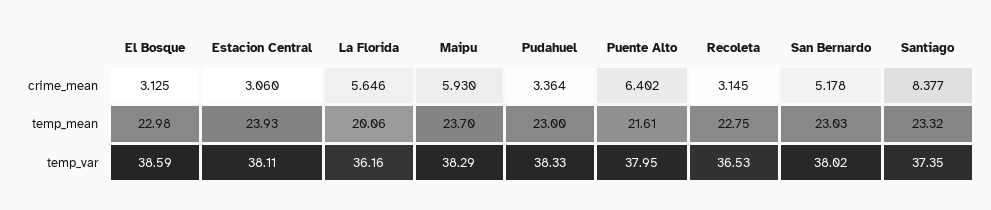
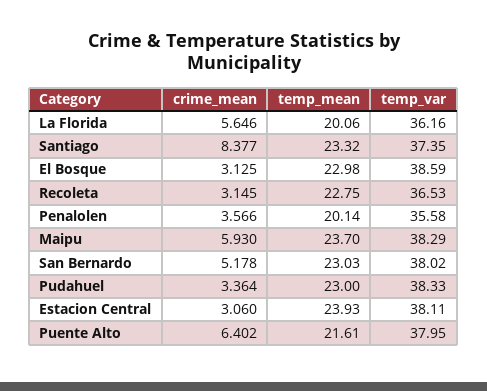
  {
    "El Bosque": {
      "crime_mean": 3.125,
      "temp_mean": 22.98,
      "temp_var": 38.59
    },
    "Estacion Central": {
      "crime_mean": 3.06,
      "temp_mean": 23.93,
      "temp_var": 38.11
    },
    "La Florida": {
      "crime_mean": 5.646,
      "temp_mean": 20.06,
      "temp_var": 36.16
    },
    "Maipu": {
      "crime_mean": 5.93,
      "temp_mean": 23.7,
      "temp_var": 38.29
    },
    "Pudahuel": {
      "crime_mean": 3.364,
      "temp_mean": 23,
      "temp_var": 38.33
    },
    "Puente Alto": {
      "crime_mean": 6.402,
      "temp_mean": 21.61,
      "temp_var": 37.95
    },
    "Recoleta": {
      "crime_mean": 3.145,
      "temp_mean": 22.75,
      "temp_var": 36.53
    },
    "San Bernardo": {
      "crime_mean": 5.178,
      "temp_mean": 23.03,
      "temp_var": 38.02
    },
    "Santiago": {
      "crime_mean": 8.377,
      "temp_mean": 23.32,
      "temp_var": 37.35
-   }
+   },
+   "Penalolen": {
+     "crime_mean": 3.566,
+     "temp_mean": 20.14,
+     "temp_var": 35.58
+   }
  }

